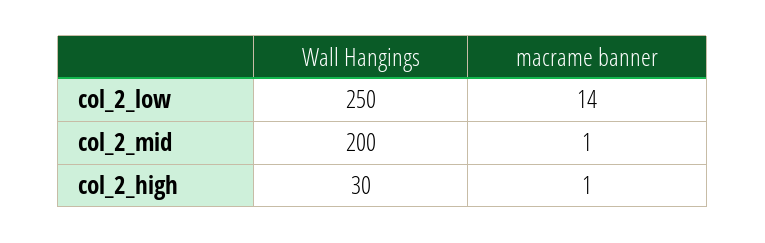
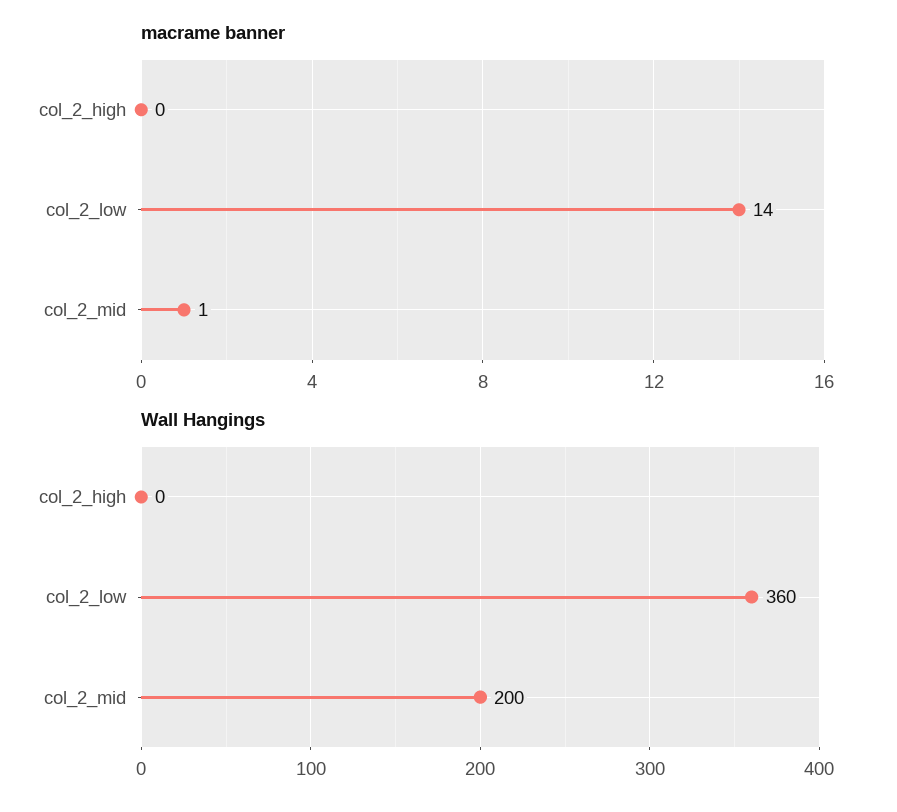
  {
    "Wall Hangings": {
-     "col_2_low": 250,
+     "col_2_low": 360,
      "col_2_mid": 200,
-     "col_2_high": 30
+     "col_2_high": 0
    },
    "macrame banner": {
      "col_2_low": 14,
      "col_2_mid": 1,
-     "col_2_high": 1
+     "col_2_high": 0
    }
  }

